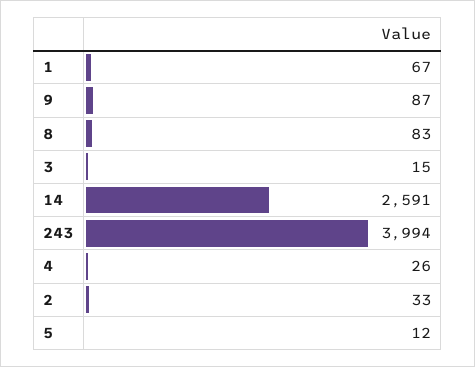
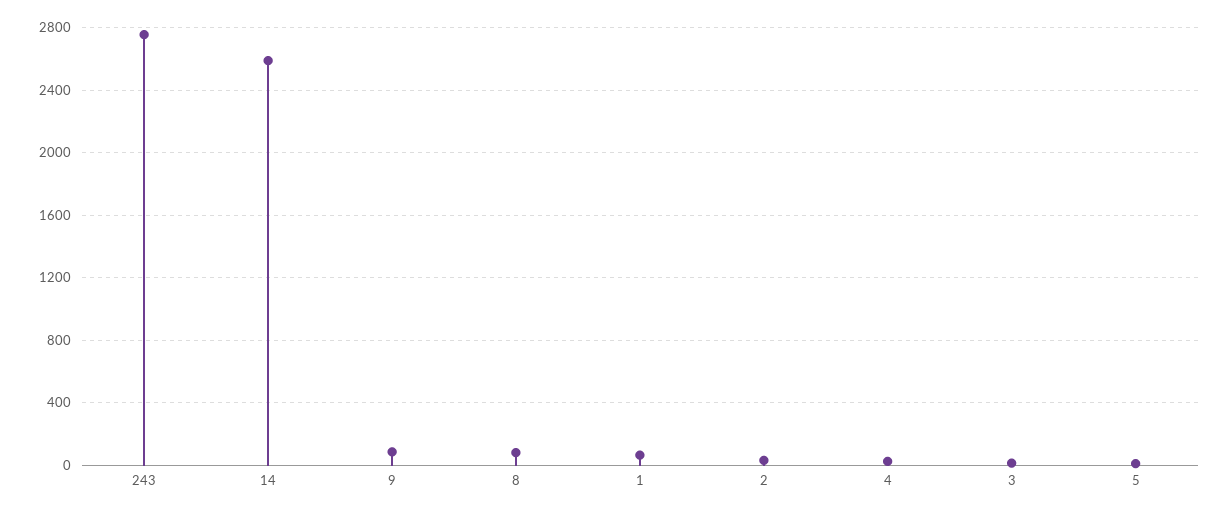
  {
    "1": 67,
    "9": 87,
    "8": 83,
    "3": 15,
    "14": 2591,
-   "243": 3994,
+   "243": 2750,
    "4": 26,
    "2": 33,
    "5": 12
  }

